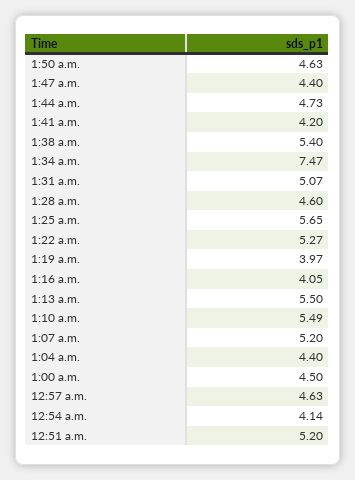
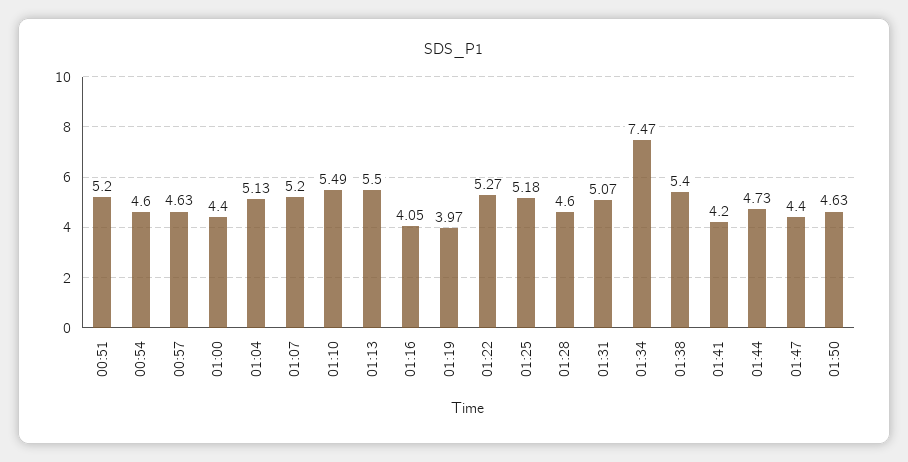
  {
    "1:50 a.m.": 4.63,
    "1:47 a.m.": 4.4,
    "1:44 a.m.": 4.73,
    "1:41 a.m.": 4.2,
    "1:38 a.m.": 5.4,
    "1:34 a.m.": 7.47,
    "1:31 a.m.": 5.07,
    "1:28 a.m.": 4.6,
-   "1:25 a.m.": 5.65,
+   "1:25 a.m.": 5.18,
    "1:22 a.m.": 5.27,
    "1:19 a.m.": 3.97,
    "1:16 a.m.": 4.05,
    "1:13 a.m.": 5.5,
    "1:10 a.m.": 5.49,
    "1:07 a.m.": 5.2,
-   "1:04 a.m.": 4.4,
+   "1:04 a.m.": 5.13,
-   "1:00 a.m.": 4.5,
+   "1:00 a.m.": 4.4,
    "12:57 a.m.": 4.63,
-   "12:54 a.m.": 4.14,
+   "12:54 a.m.": 4.6,
    "12:51 a.m.": 5.2
  }

